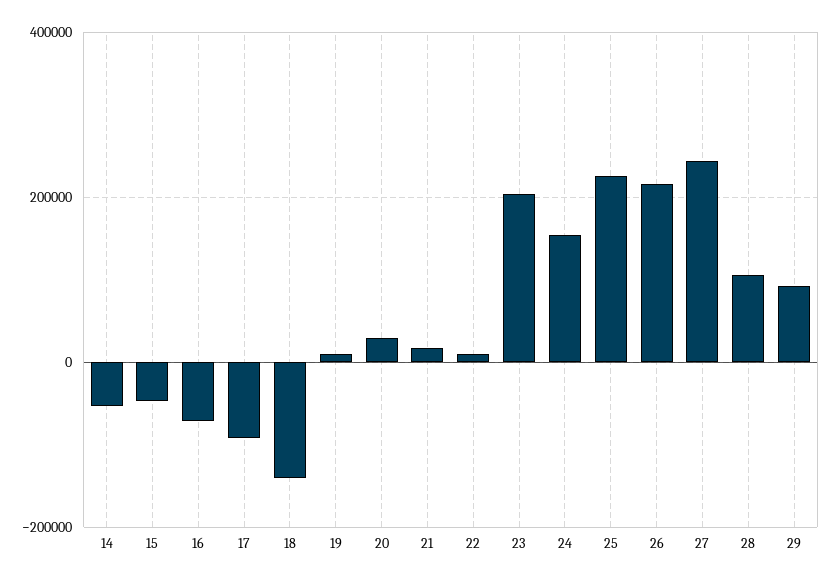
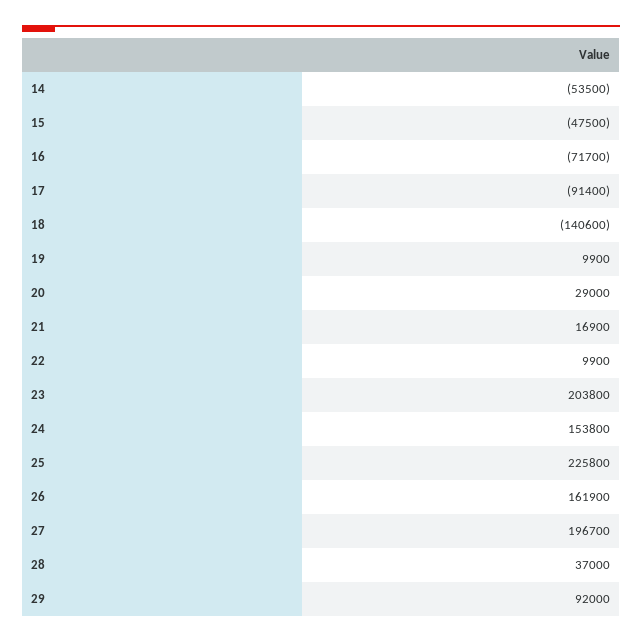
  {
    "14": -53500,
    "15": -47500,
    "16": -71700,
    "17": -91400,
    "18": -140600,
    "19": 9900,
    "20": 29000,
    "21": 16900,
    "22": 9900,
    "23": 203800,
    "24": 153800,
    "25": 225800,
-   "26": 220000,
+   "26": 161900,
-   "27": 240000,
+   "27": 196700,
-   "28": 100000,
+   "28": 37000,
    "29": 92000
  }

